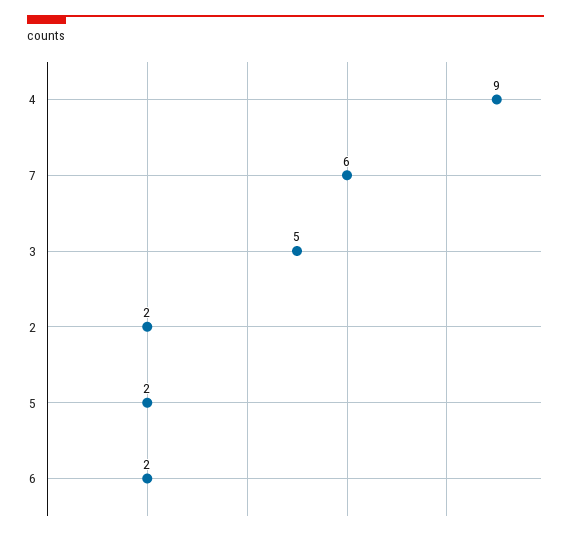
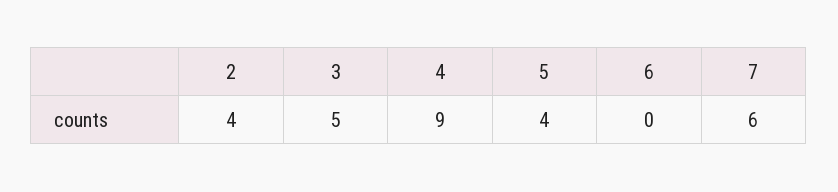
  {
    "4": 9,
    "7": 6,
    "3": 5,
-   "2": 2,
+   "2": 4,
-   "5": 2,
+   "5": 4,
-   "6": 2
+   "6": 0
  }

